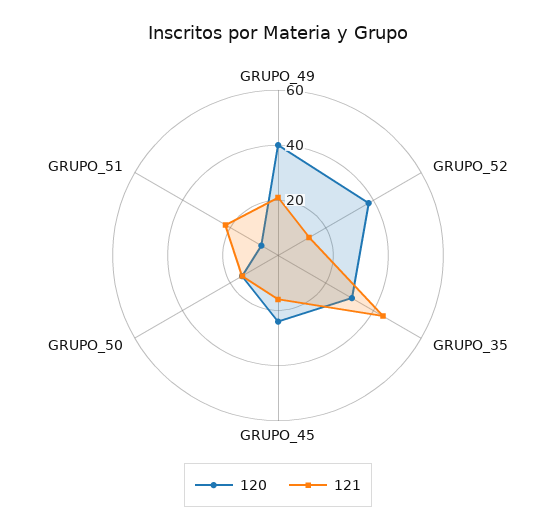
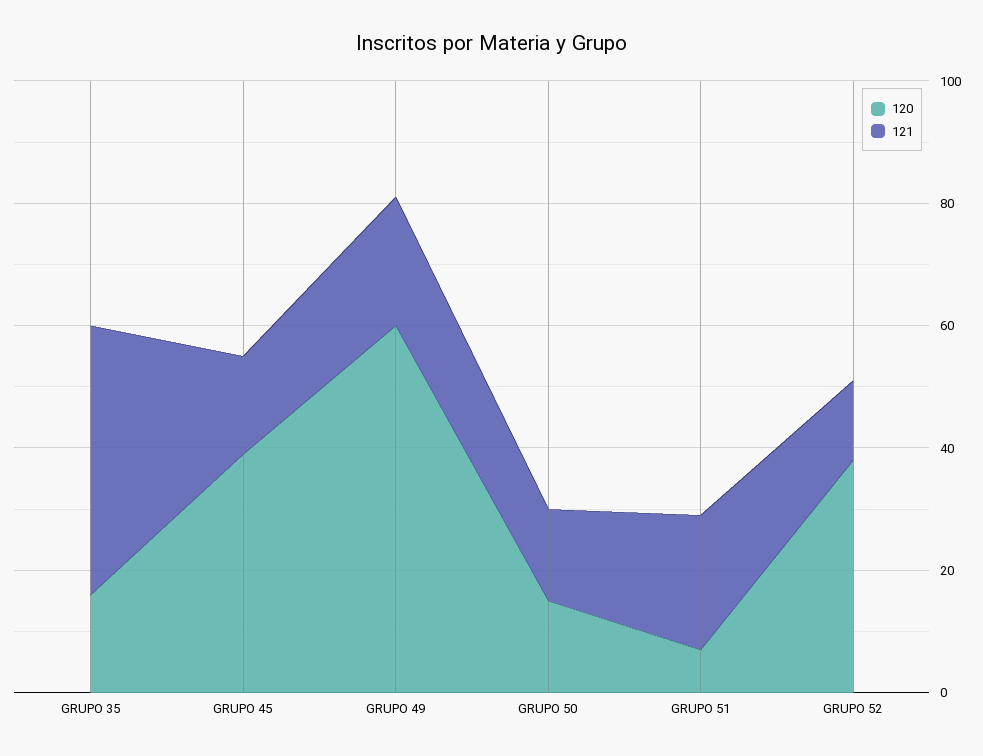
  {
    "120": {
-     "GRUPO_49": 40,
+     "GRUPO_49": 60,
      "GRUPO_52": 40,
-     "GRUPO_35": 30,
+     "GRUPO_35": 15,
-     "GRUPO_45": 25,
+     "GRUPO_45": 40,
      "GRUPO_50": 15,
      "GRUPO_51": 5
    },
    "121": {
      "GRUPO_49": 20,
      "GRUPO_52": 15,
      "GRUPO_35": 45,
      "GRUPO_45": 15,
      "GRUPO_50": 15,
      "GRUPO_51": 20
    }
  }

